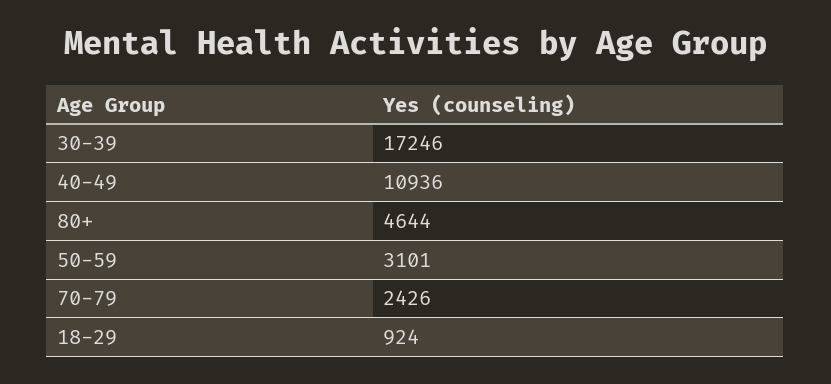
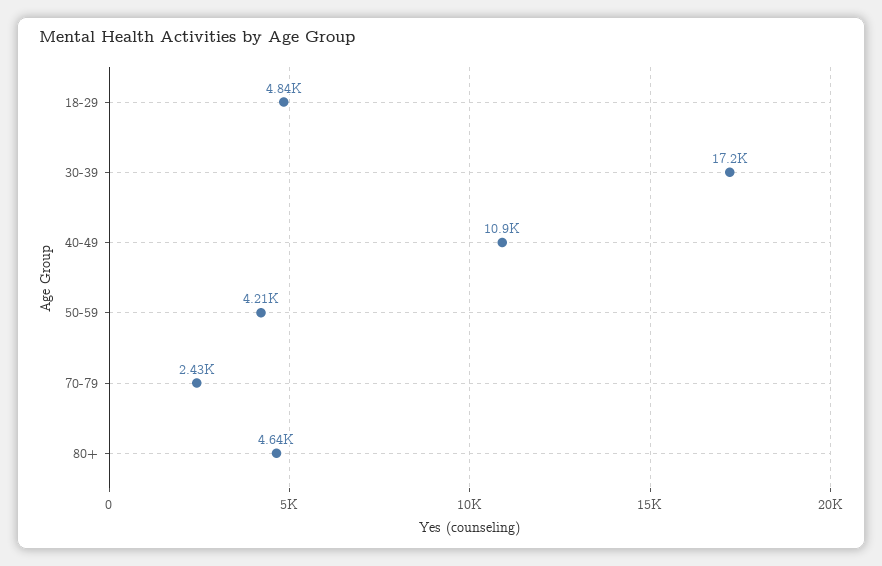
  {
    "30-39": 17246,
    "40-49": 10936,
    "80+": 4644,
-   "50-59": 3101,
+   "50-59": 4210,
    "70-79": 2426,
-   "18-29": 924
+   "18-29": 4840
  }

